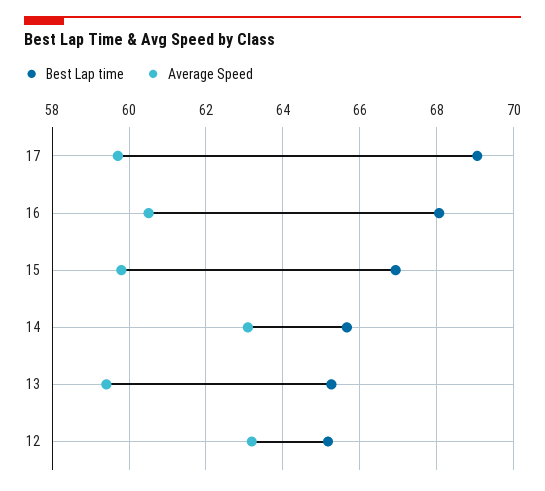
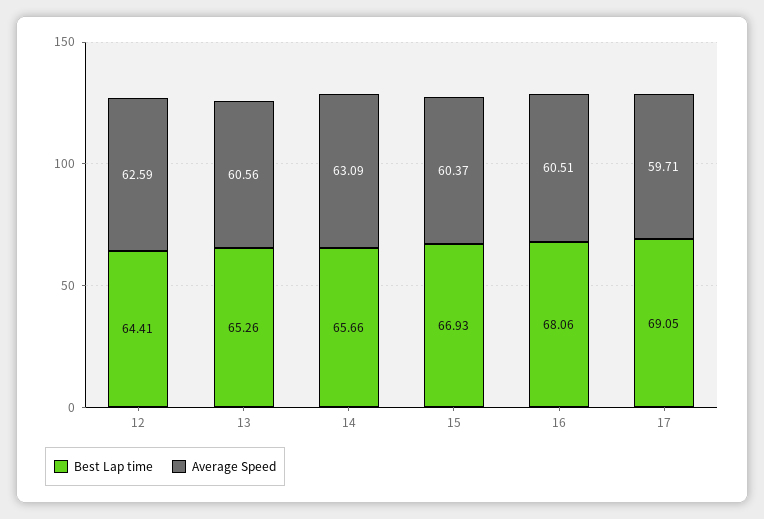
  {
    "Best Lap time": {
      "17": 69.05,
      "16": 68.06,
      "15": 66.93,
      "14": 65.66,
      "13": 65.26,
-     "12": 65.2
+     "12": 64.41
    },
    "Average Speed": {
      "17": 59.71,
      "16": 60.51,
-     "15": 59.8,
+     "15": 60.37,
      "14": 63.09,
-     "13": 59.4,
+     "13": 60.56,
-     "12": 63.2
+     "12": 62.59
    }
  }

